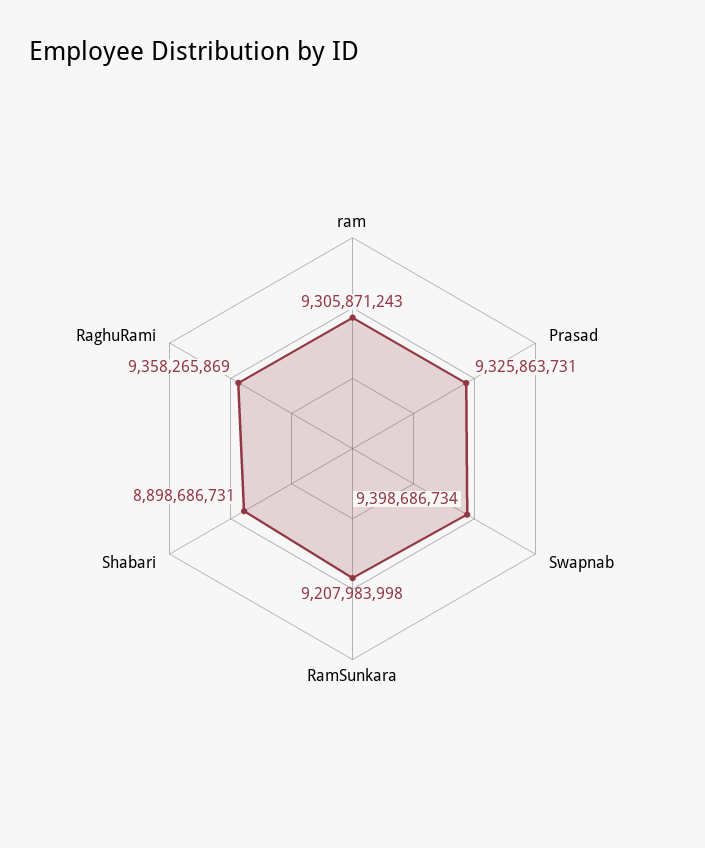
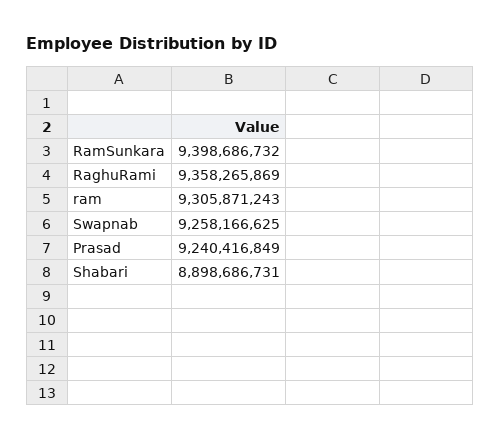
  {
    "ram": 9305871243,
-   "Prasad": 9325863731,
+   "Prasad": 9240416849,
-   "Swapnab": 9398686734,
+   "Swapnab": 9258166625,
-   "RamSunkara": 9207983998,
+   "RamSunkara": 9398686732,
    "Shabari": 8898686731,
    "RaghuRami": 9358265869
  }

